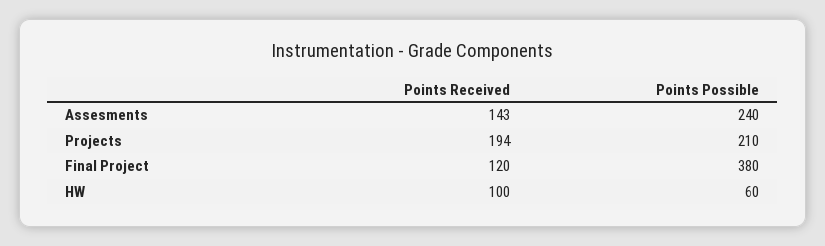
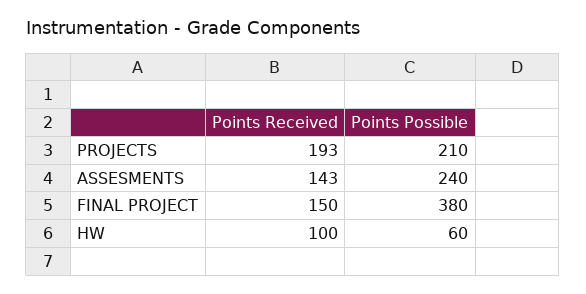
  {
    "Points Received": {
      "Assesments": 143,
-     "Projects": 194,
+     "Projects": 193,
-     "Final Project": 120,
+     "Final Project": 150,
      "HW": 100
    },
    "Points Possible": {
      "Assesments": 240,
      "Projects": 210,
      "Final Project": 380,
      "HW": 60
    }
  }

